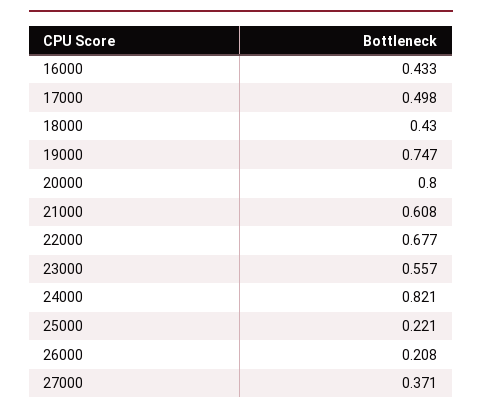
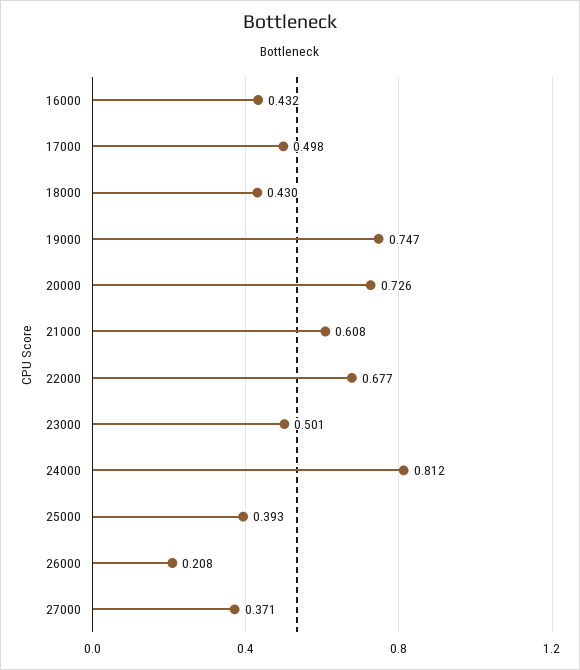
  {
-   "16000": 0.433,
+   "16000": 0.432,
    "17000": 0.498,
    "18000": 0.43,
    "19000": 0.747,
-   "20000": 0.8,
+   "20000": 0.726,
    "21000": 0.608,
    "22000": 0.677,
-   "23000": 0.557,
+   "23000": 0.501,
-   "24000": 0.821,
+   "24000": 0.812,
-   "25000": 0.221,
+   "25000": 0.393,
    "26000": 0.208,
    "27000": 0.371
  }

